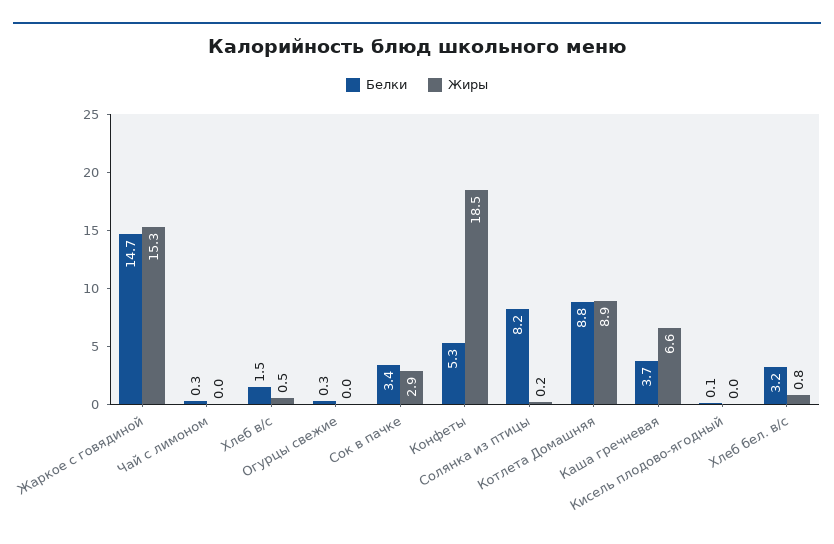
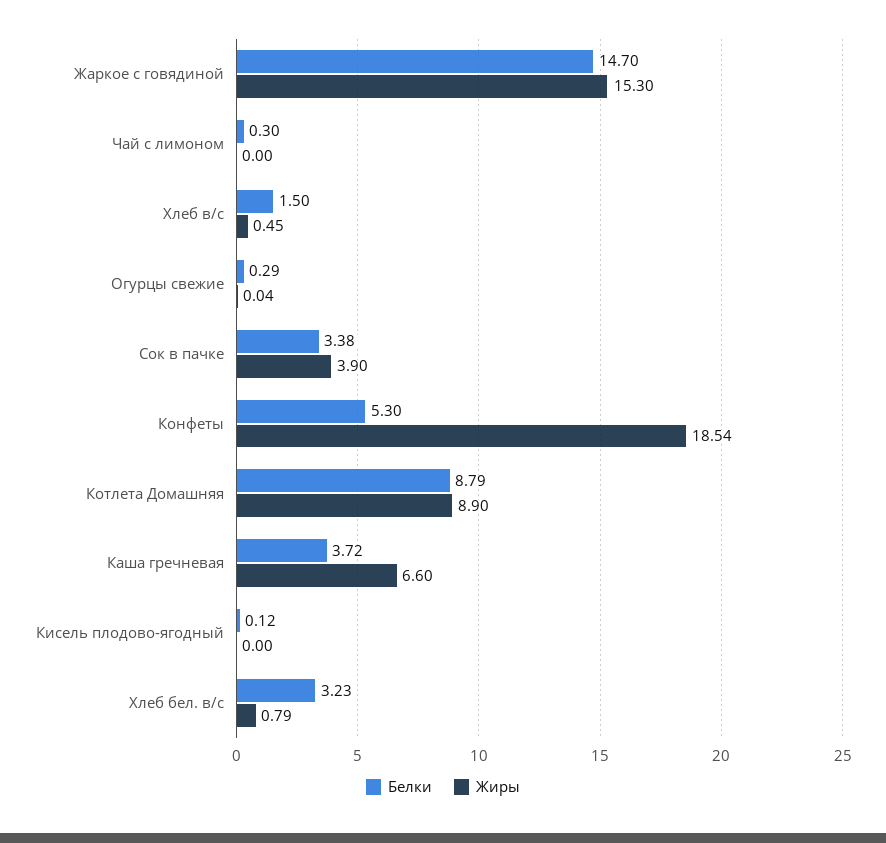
  {
    "Белки": {
      "Жаркое с говядиной": 14.7,
      "Чай с лимоном": 0.3,
      "Хлеб в/с": 1.5,
      "Огурцы свежие": 0.29,
      "Сок в пачке": 3.38,
      "Конфеты": 5.3,
-     "Солянка из птицы": 8.2,
      "Котлета Домашняя": 8.79,
      "Каша гречневая": 3.72,
      "Кисель плодово-ягодный": 0.12,
      "Хлеб бел. в/с": 3.23
    },
    "Жиры": {
      "Жаркое с говядиной": 15.3,
      "Чай с лимоном": 0,
      "Хлеб в/с": 0.45,
      "Огурцы свежие": 0.04,
-     "Сок в пачке": 2.9,
+     "Сок в пачке": 3.9,
      "Конфеты": 18.54,
-     "Солянка из птицы": 0.2,
      "Котлета Домашняя": 8.9,
      "Каша гречневая": 6.6,
      "Кисель плодово-ягодный": 0,
      "Хлеб бел. в/с": 0.79
    }
  }

